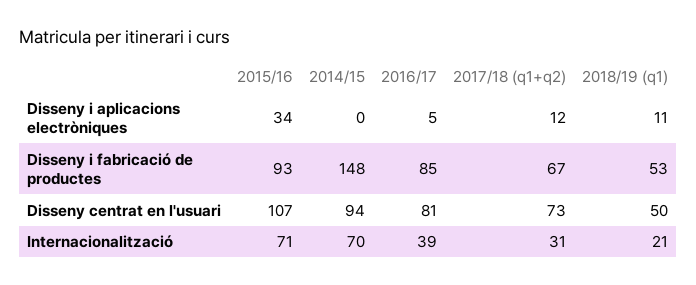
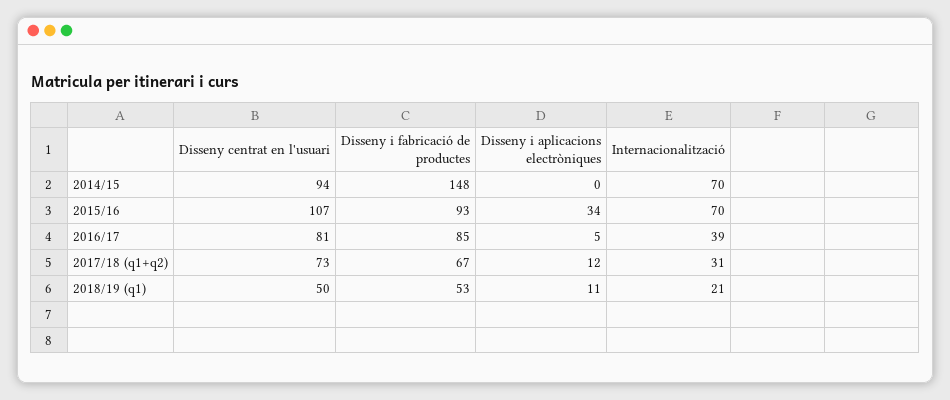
  {
    "2015/16": {
      "Disseny i aplicacions electròniques": 34,
      "Disseny i fabricació de productes": 93,
      "Disseny centrat en l'usuari": 107,
-     "Internacionalització": 71
+     "Internacionalització": 70
    },
    "2014/15": {
      "Disseny i aplicacions electròniques": 0,
      "Disseny i fabricació de productes": 148,
      "Disseny centrat en l'usuari": 94,
      "Internacionalització": 70
    },
    "2016/17": {
      "Disseny i aplicacions electròniques": 5,
      "Disseny i fabricació de productes": 85,
      "Disseny centrat en l'usuari": 81,
      "Internacionalització": 39
    },
    "2017/18 (q1+q2)": {
      "Disseny i aplicacions electròniques": 12,
      "Disseny i fabricació de productes": 67,
      "Disseny centrat en l'usuari": 73,
      "Internacionalització": 31
    },
    "2018/19 (q1)": {
      "Disseny i aplicacions electròniques": 11,
      "Disseny i fabricació de productes": 53,
      "Disseny centrat en l'usuari": 50,
      "Internacionalització": 21
    }
  }

